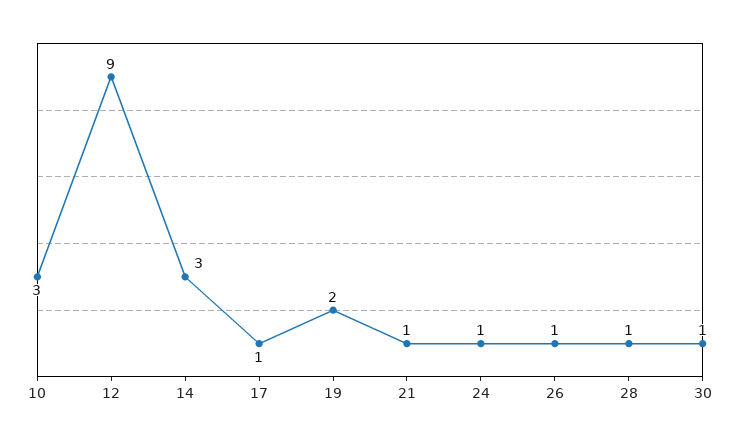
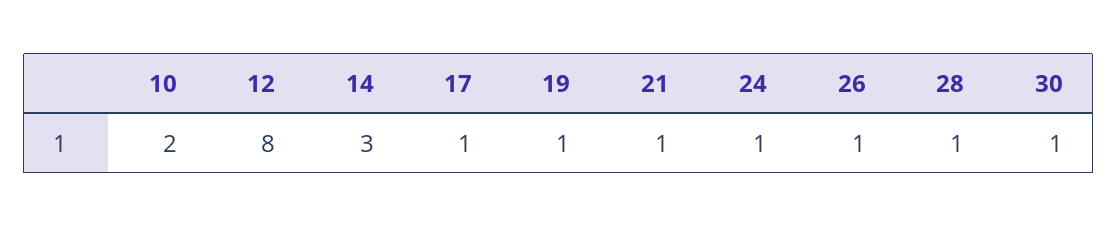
  {
-   "10": 3,
+   "10": 2,
-   "12": 9,
+   "12": 8,
    "14": 3,
    "17": 1,
-   "19": 2,
+   "19": 1,
    "21": 1,
    "24": 1,
    "26": 1,
    "28": 1,
    "30": 1
  }

